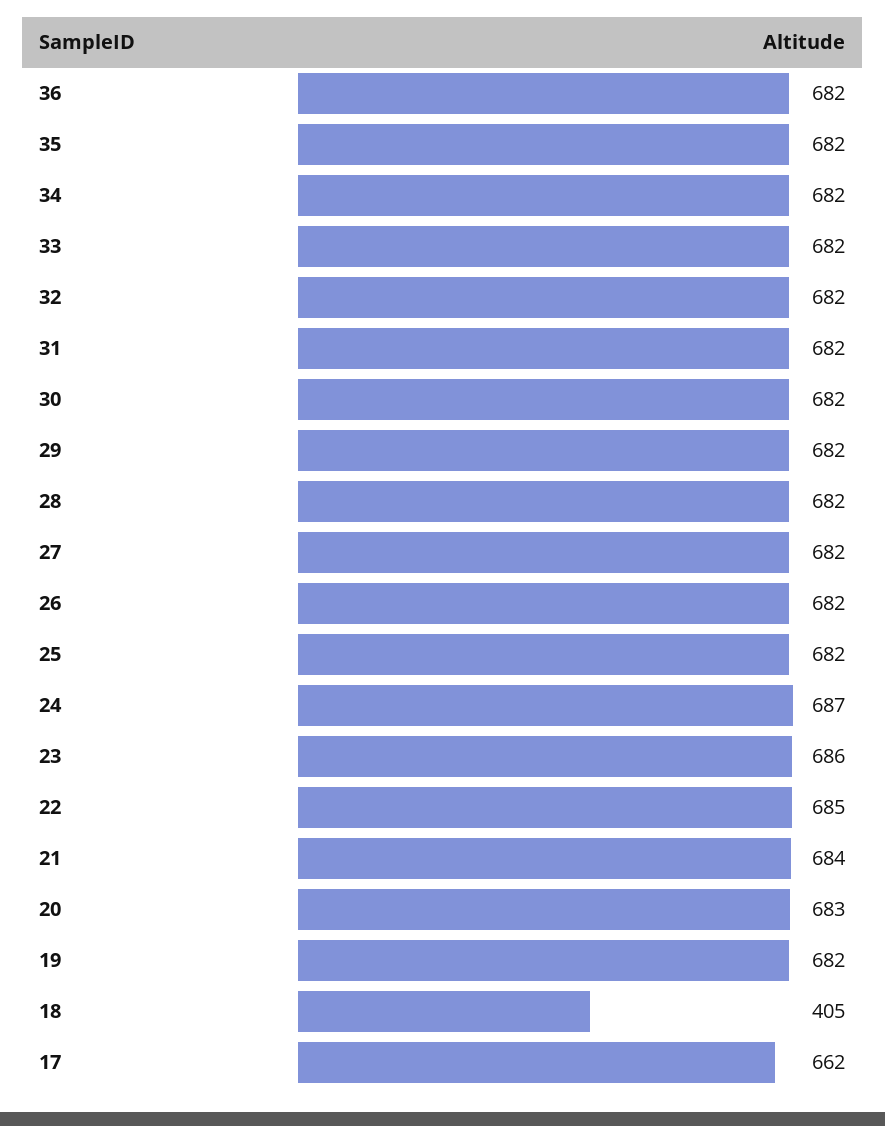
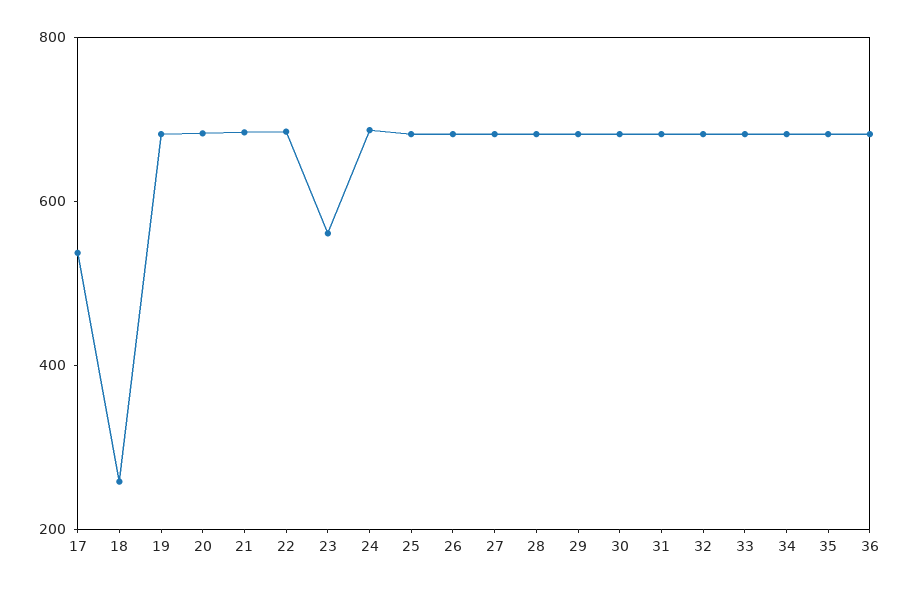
  {
    "36": 682,
    "35": 682,
    "34": 682,
    "33": 682,
    "32": 682,
    "31": 682,
    "30": 682,
    "29": 682,
    "28": 682,
    "27": 682,
    "26": 682,
    "25": 682,
    "24": 687,
-   "23": 686,
+   "23": 550,
    "22": 685,
    "21": 684,
    "20": 683,
    "19": 682,
-   "18": 405,
+   "18": 250,
-   "17": 662
+   "17": 550
  }

